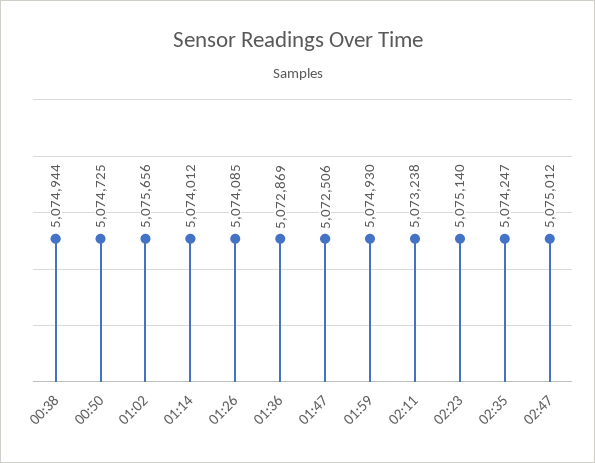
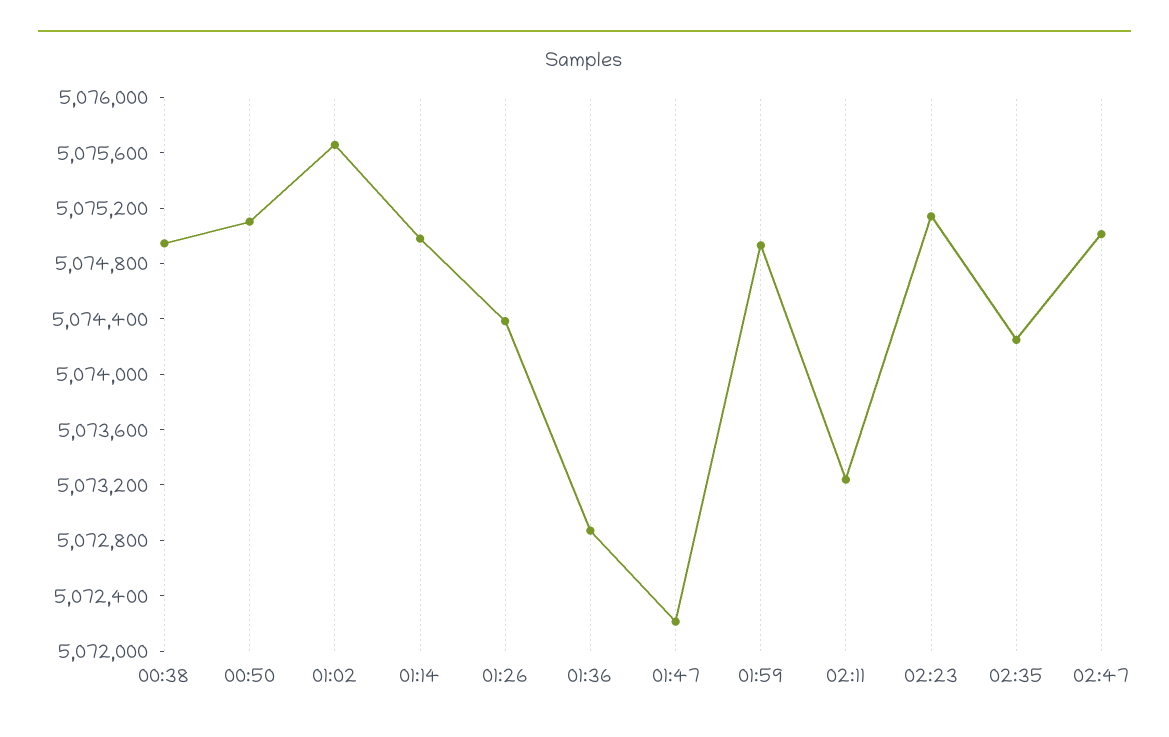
  {
    "00:38": 5074944,
-   "00:50": 5074725,
+   "00:50": 5075100,
    "01:02": 5075656,
-   "01:14": 5074012,
+   "01:14": 5075000,
-   "01:26": 5074085,
+   "01:26": 5074400,
    "01:36": 5072869,
-   "01:47": 5072506,
+   "01:47": 5072200,
    "01:59": 5074930,
    "02:11": 5073238,
    "02:23": 5075140,
    "02:35": 5074247,
    "02:47": 5075012
  }

